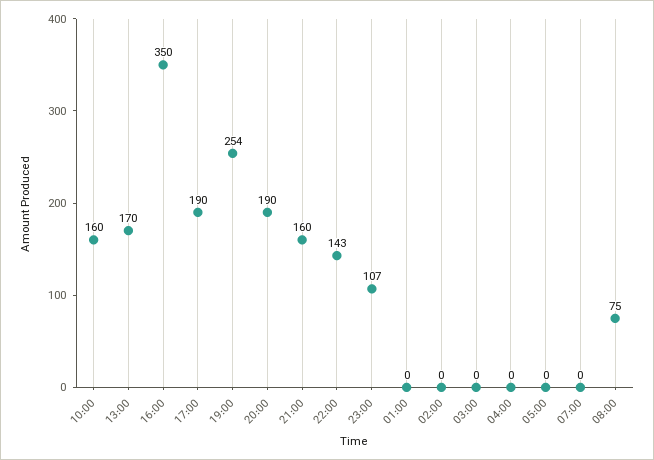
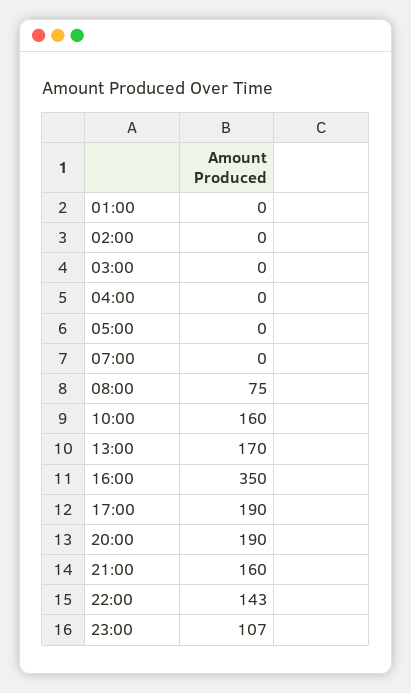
  {
    "10:00": 160,
    "13:00": 170,
    "16:00": 350,
    "17:00": 190,
-   "19:00": 254,
    "20:00": 190,
    "21:00": 160,
    "22:00": 143,
    "23:00": 107,
    "01:00": 0,
    "02:00": 0,
    "03:00": 0,
    "04:00": 0,
    "05:00": 0,
    "07:00": 0,
    "08:00": 75
  }

